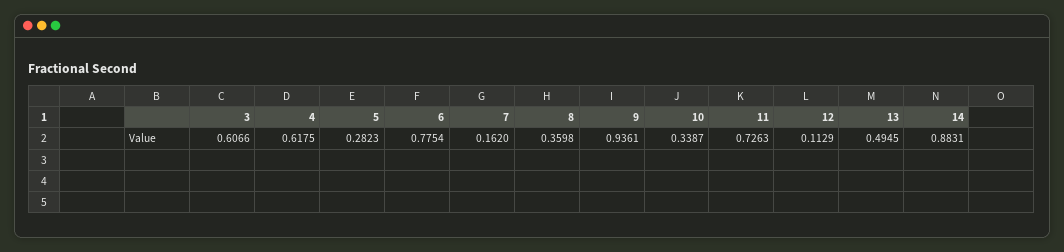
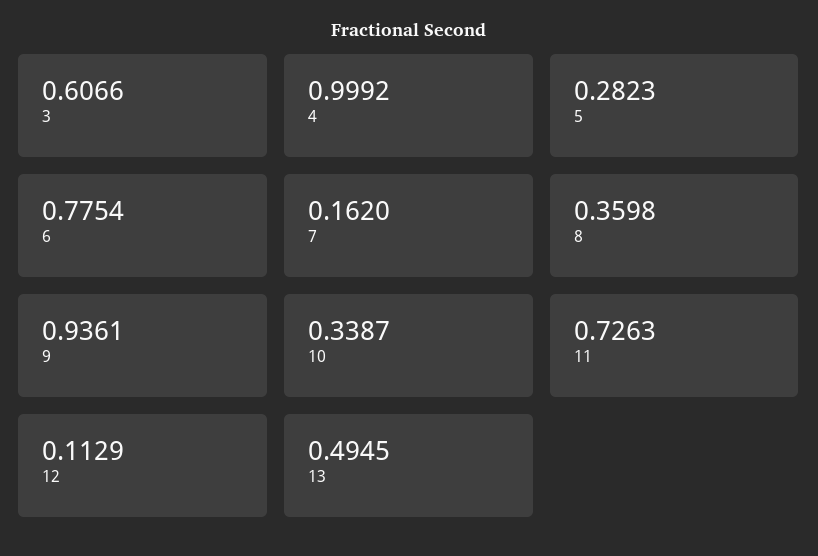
  {
    "3": 0.6066,
-   "4": 0.6175,
+   "4": 0.9992,
    "5": 0.2823,
    "6": 0.7754,
    "7": 0.162,
    "8": 0.3598,
    "9": 0.9361,
    "10": 0.3387,
    "11": 0.7263,
    "12": 0.1129,
-   "13": 0.4945,
+   "13": 0.4945
-   "14": 0.8831
  }

